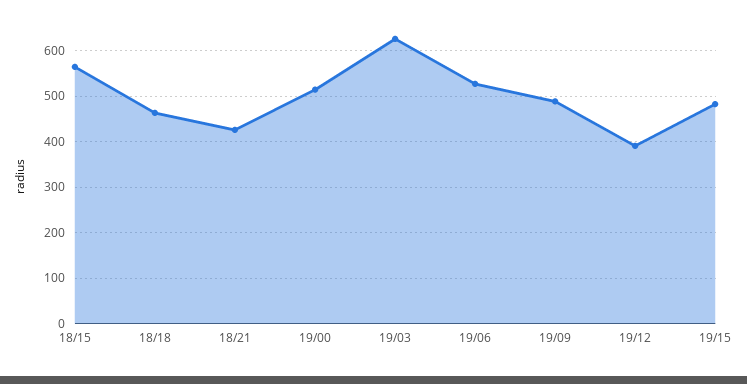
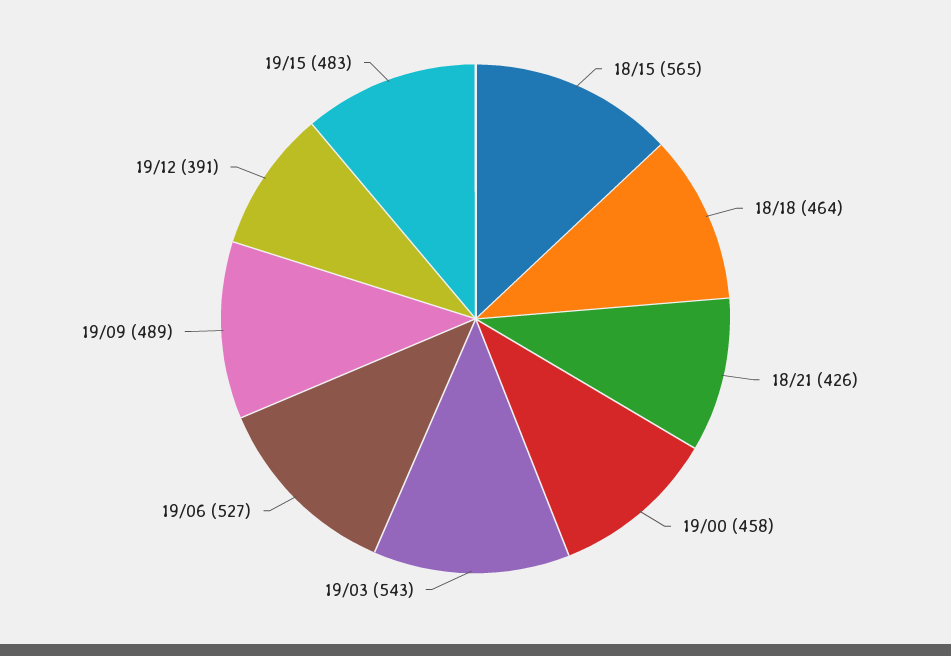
  {
    "18/15": 565,
    "18/18": 464,
    "18/21": 426,
-   "19/00": 520,
+   "19/00": 458,
-   "19/03": 620,
+   "19/03": 543,
    "19/06": 527,
    "19/09": 489,
    "19/12": 391,
    "19/15": 483
  }

